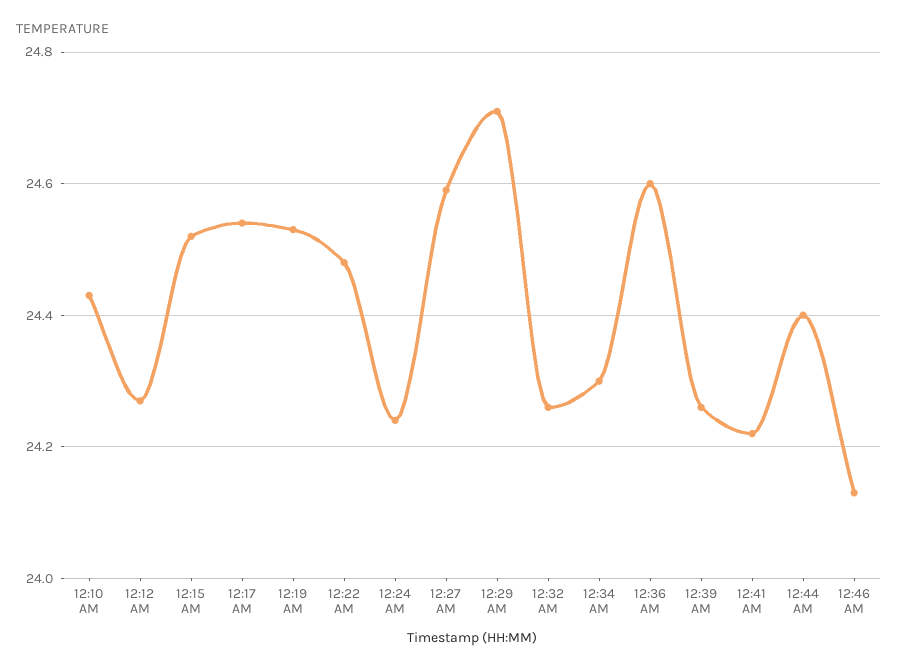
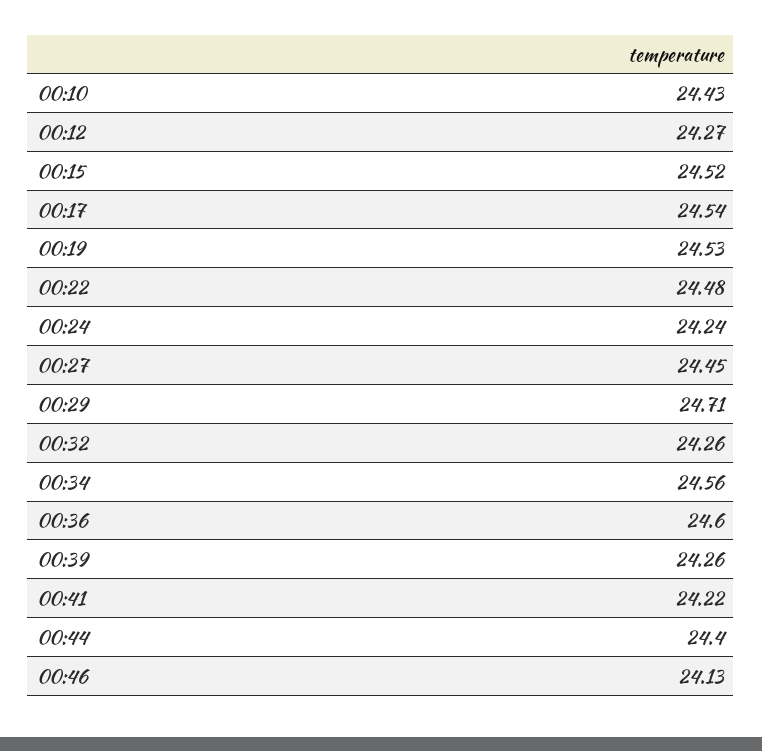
  {
    "12:10 AM": 24.43,
    "12:12 AM": 24.27,
    "12:15 AM": 24.52,
    "12:17 AM": 24.54,
    "12:19 AM": 24.53,
    "12:22 AM": 24.48,
    "12:24 AM": 24.24,
-   "12:27 AM": 24.6,
+   "12:27 AM": 24.45,
    "12:29 AM": 24.71,
    "12:32 AM": 24.26,
-   "12:34 AM": 24.3,
+   "12:34 AM": 24.56,
    "12:36 AM": 24.6,
    "12:39 AM": 24.26,
    "12:41 AM": 24.22,
    "12:44 AM": 24.4,
    "12:46 AM": 24.13
  }

